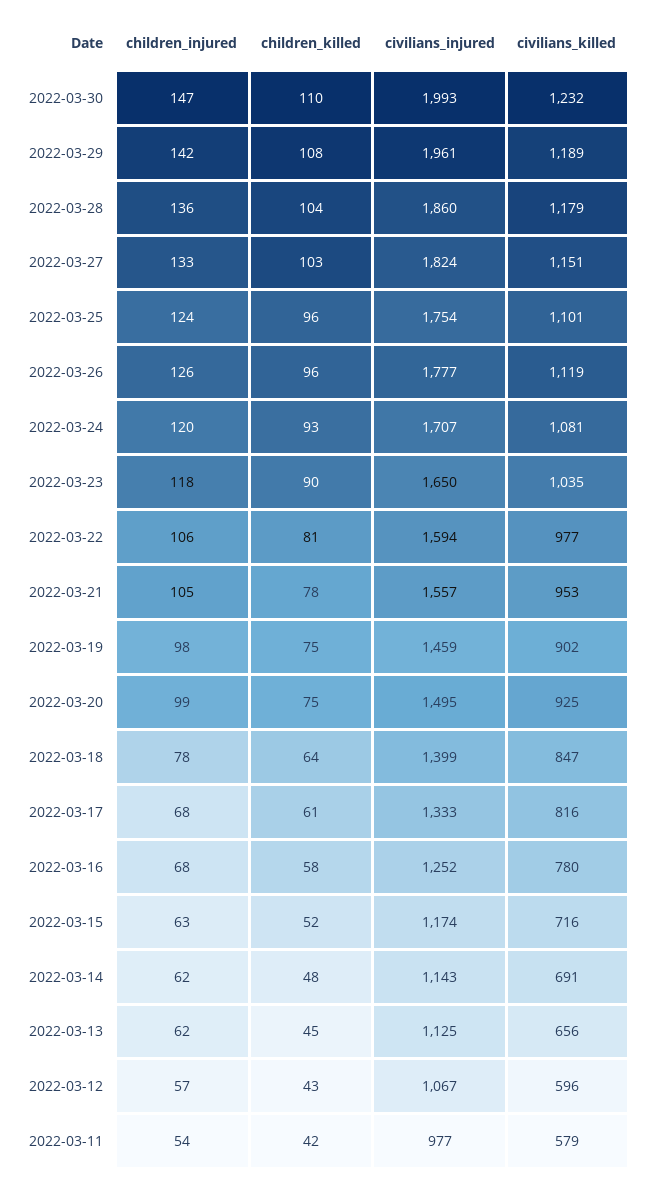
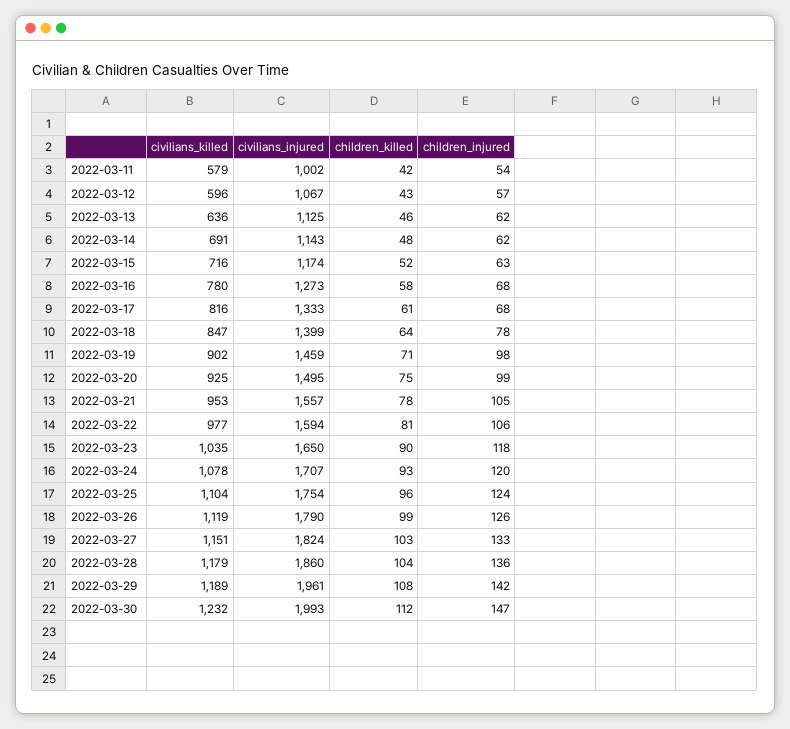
  {
    "children_injured": {
      "2022-03-30": 147,
      "2022-03-29": 142,
      "2022-03-28": 136,
      "2022-03-27": 133,
      "2022-03-25": 124,
      "2022-03-26": 126,
      "2022-03-24": 120,
      "2022-03-23": 118,
      "2022-03-22": 106,
      "2022-03-21": 105,
      "2022-03-19": 98,
      "2022-03-20": 99,
      "2022-03-18": 78,
      "2022-03-17": 68,
      "2022-03-16": 68,
      "2022-03-15": 63,
      "2022-03-14": 62,
      "2022-03-13": 62,
      "2022-03-12": 57,
      "2022-03-11": 54
    },
    "children_killed": {
-     "2022-03-30": 110,
+     "2022-03-30": 112,
      "2022-03-29": 108,
      "2022-03-28": 104,
      "2022-03-27": 103,
      "2022-03-25": 96,
-     "2022-03-26": 96,
+     "2022-03-26": 99,
      "2022-03-24": 93,
      "2022-03-23": 90,
      "2022-03-22": 81,
      "2022-03-21": 78,
-     "2022-03-19": 75,
+     "2022-03-19": 71,
      "2022-03-20": 75,
      "2022-03-18": 64,
      "2022-03-17": 61,
      "2022-03-16": 58,
      "2022-03-15": 52,
      "2022-03-14": 48,
-     "2022-03-13": 45,
+     "2022-03-13": 46,
      "2022-03-12": 43,
      "2022-03-11": 42
    },
    "civilians_injured": {
      "2022-03-30": 1993,
      "2022-03-29": 1961,
      "2022-03-28": 1860,
      "2022-03-27": 1824,
      "2022-03-25": 1754,
-     "2022-03-26": 1777,
+     "2022-03-26": 1790,
      "2022-03-24": 1707,
      "2022-03-23": 1650,
      "2022-03-22": 1594,
      "2022-03-21": 1557,
      "2022-03-19": 1459,
      "2022-03-20": 1495,
      "2022-03-18": 1399,
      "2022-03-17": 1333,
-     "2022-03-16": 1252,
+     "2022-03-16": 1273,
      "2022-03-15": 1174,
      "2022-03-14": 1143,
      "2022-03-13": 1125,
      "2022-03-12": 1067,
-     "2022-03-11": 977
+     "2022-03-11": 1002
    },
    "civilians_killed": {
      "2022-03-30": 1232,
      "2022-03-29": 1189,
      "2022-03-28": 1179,
      "2022-03-27": 1151,
-     "2022-03-25": 1101,
+     "2022-03-25": 1104,
      "2022-03-26": 1119,
-     "2022-03-24": 1081,
+     "2022-03-24": 1078,
      "2022-03-23": 1035,
      "2022-03-22": 977,
      "2022-03-21": 953,
      "2022-03-19": 902,
      "2022-03-20": 925,
      "2022-03-18": 847,
      "2022-03-17": 816,
      "2022-03-16": 780,
      "2022-03-15": 716,
      "2022-03-14": 691,
-     "2022-03-13": 656,
+     "2022-03-13": 636,
      "2022-03-12": 596,
      "2022-03-11": 579
    }
  }

